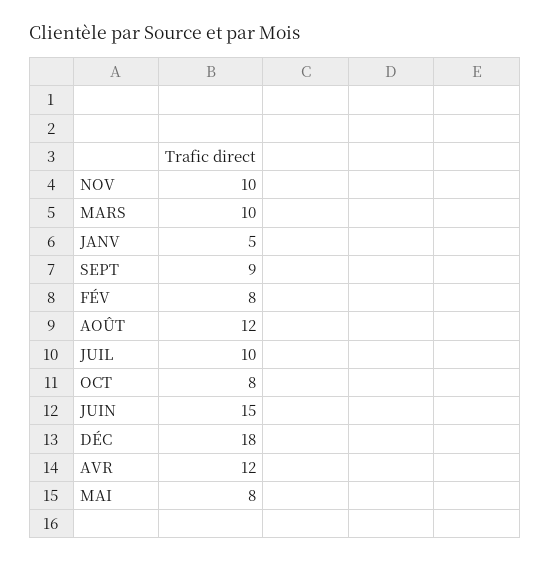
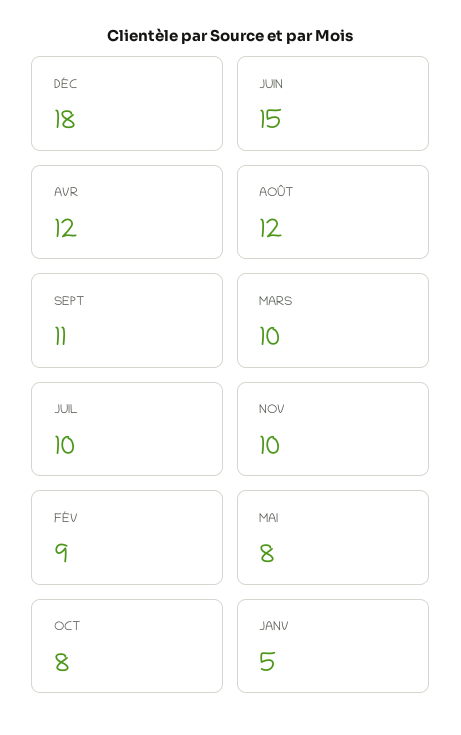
  {
    "NOV": 10,
    "MARS": 10,
    "JANV": 5,
-   "SEPT": 9,
+   "SEPT": 11,
-   "FÉV": 8,
+   "FÉV": 9,
    "AOÛT": 12,
    "JUIL": 10,
    "OCT": 8,
    "JUIN": 15,
    "DÉC": 18,
    "AVR": 12,
    "MAI": 8
  }

